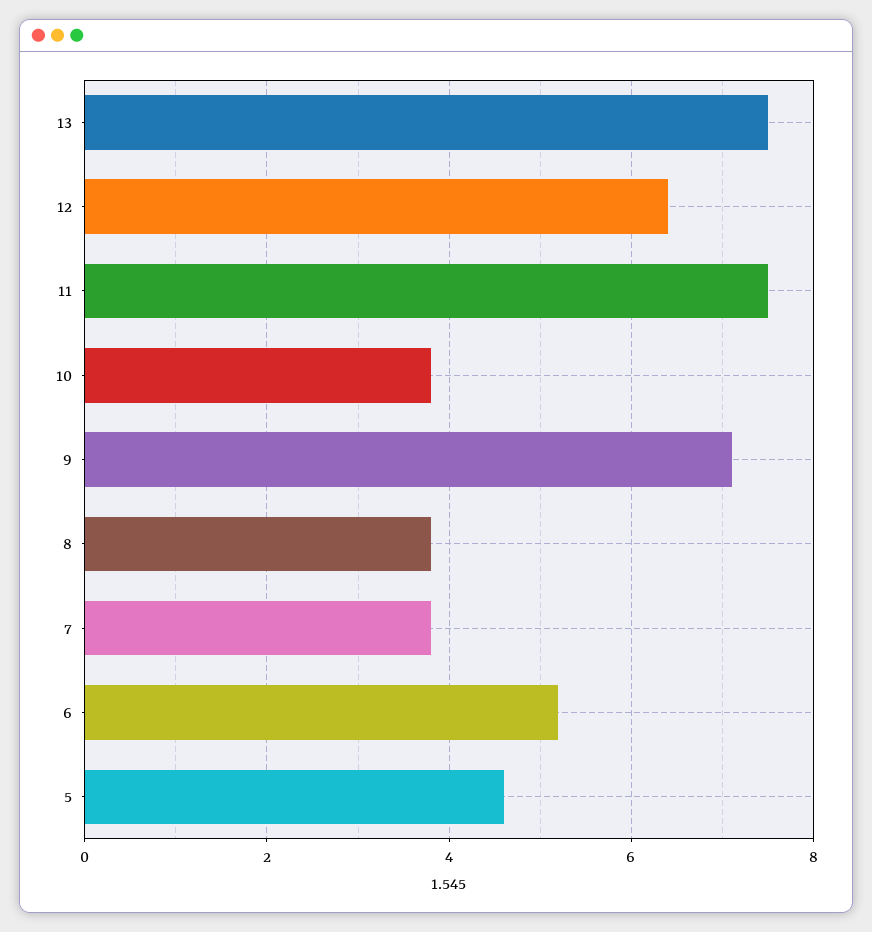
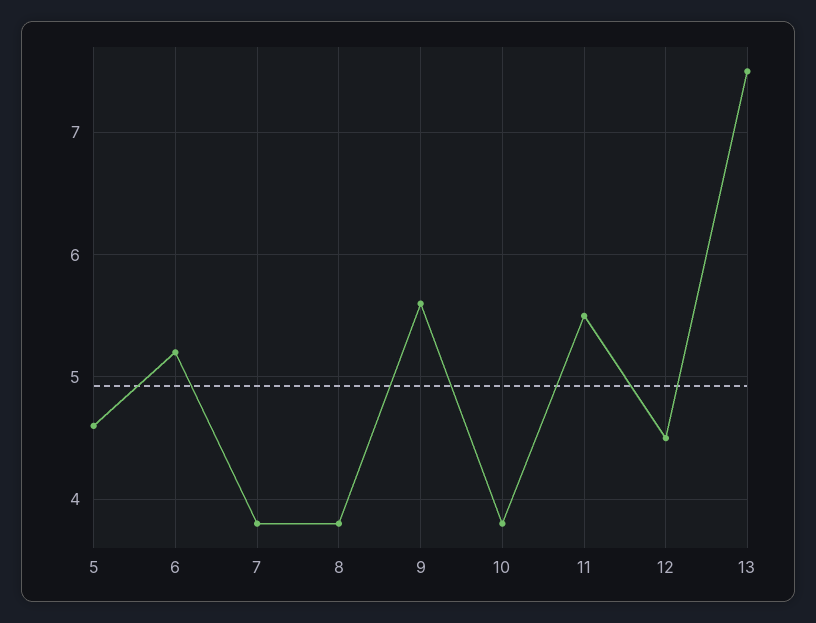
  {
    "13": 7.5,
-   "12": 6.5,
+   "12": 4.5,
-   "11": 7.5,
+   "11": 5.5,
    "10": 3.8,
-   "9": 7,
+   "9": 5.6,
    "8": 3.8,
    "7": 3.8,
    "6": 5.2,
    "5": 4.6
  }

